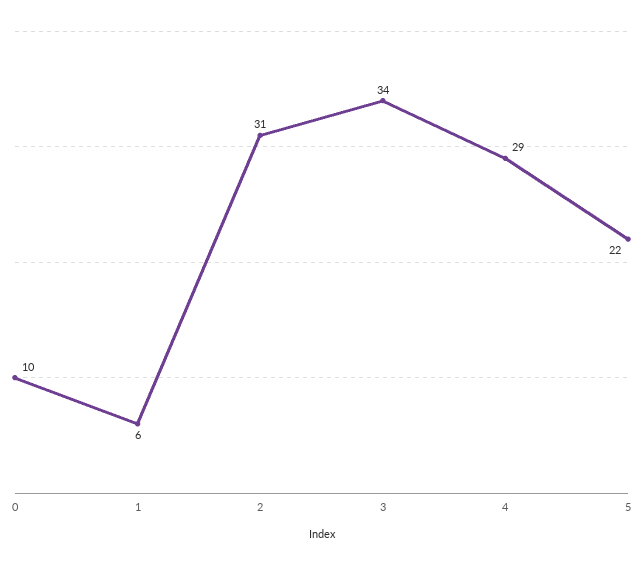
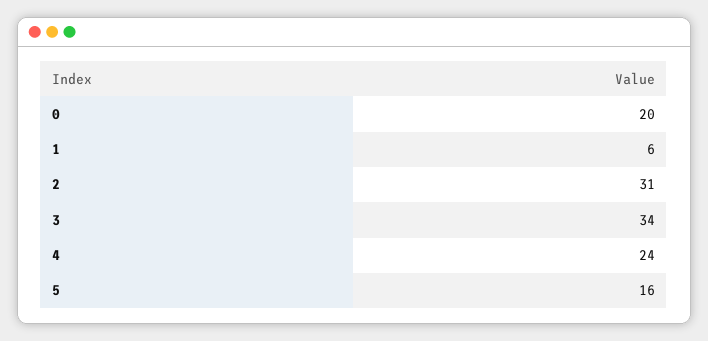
  {
-   "0": 10,
+   "0": 20,
    "1": 6,
    "2": 31,
    "3": 34,
-   "4": 29,
+   "4": 24,
-   "5": 22
+   "5": 16
  }

